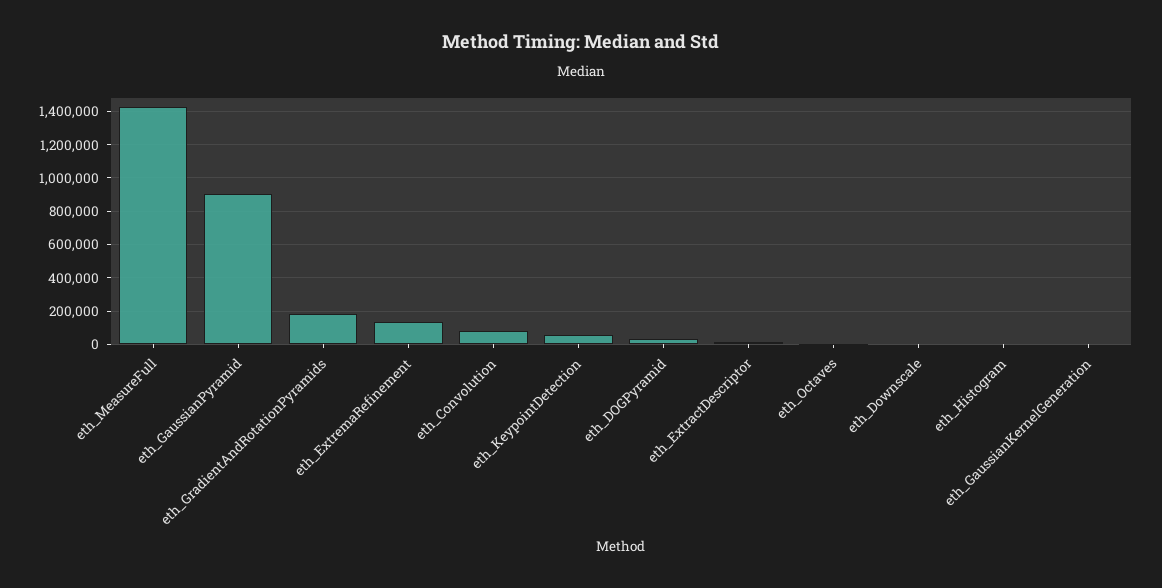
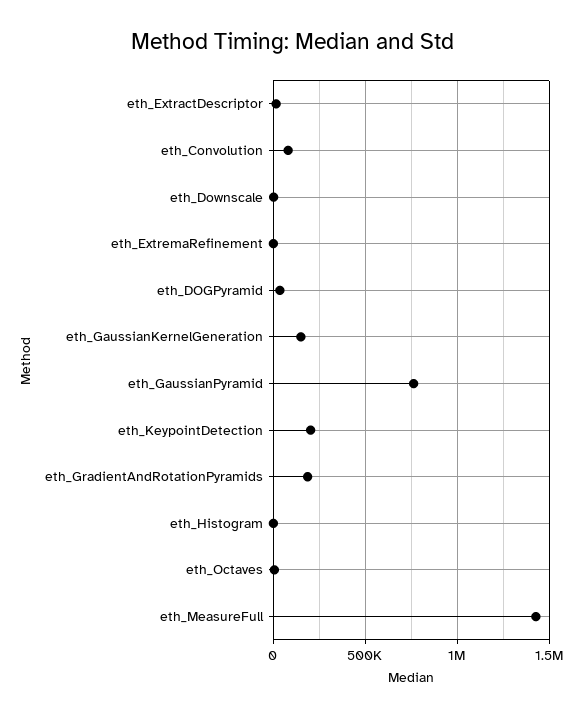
  {
    "eth_MeasureFull": 1450000,
-   "eth_GaussianPyramid": 900000,
+   "eth_GaussianPyramid": 750000,
    "eth_GradientAndRotationPyramids": 200000,
-   "eth_ExtremaRefinement": 150000,
+   "eth_ExtremaRefinement": 0,
    "eth_Convolution": 100000,
-   "eth_KeypointDetection": 50000,
+   "eth_KeypointDetection": 200000,
    "eth_DOGPyramid": 50000,
    "eth_ExtractDescriptor": 0,
    "eth_Octaves": 0,
    "eth_Downscale": 0,
    "eth_Histogram": 0,
-   "eth_GaussianKernelGeneration": 0
+   "eth_GaussianKernelGeneration": 150000
  }

